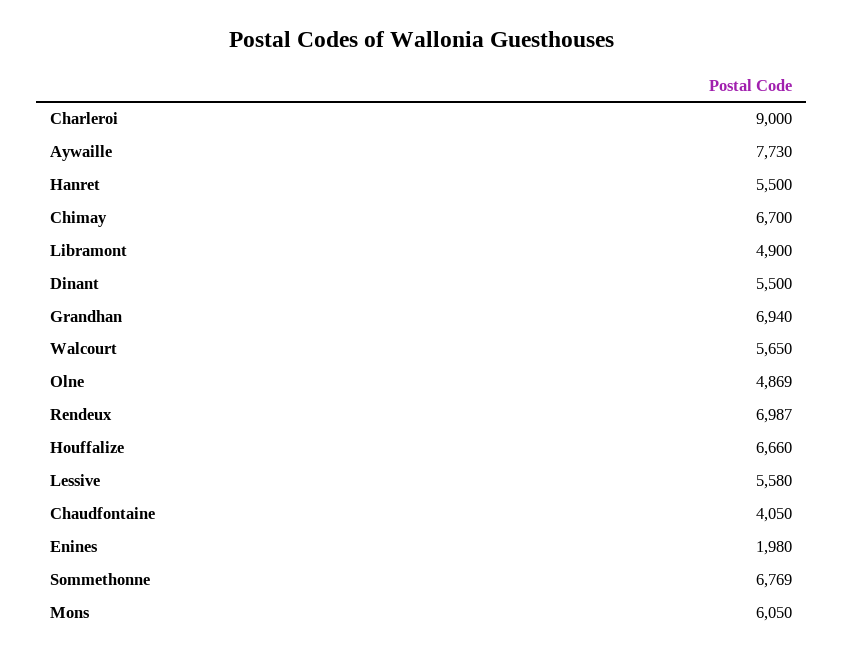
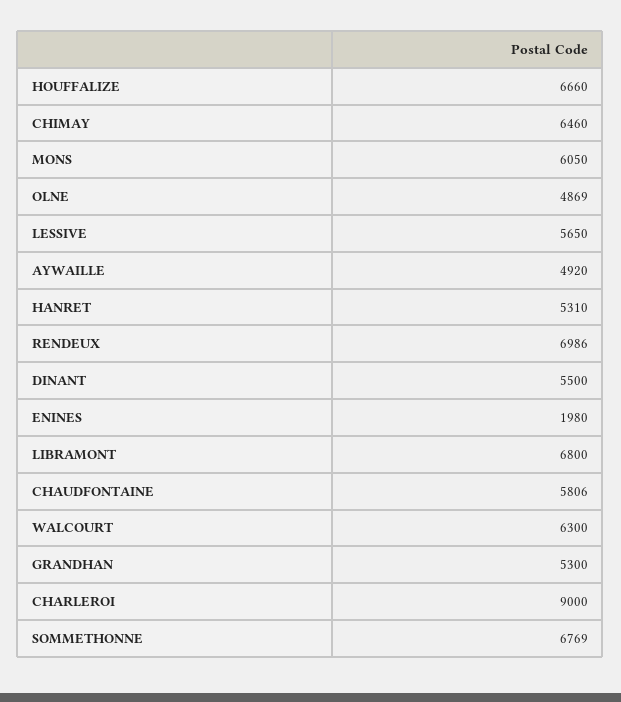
  {
    "Charleroi": 9000,
-   "Aywaille": 7730,
+   "Aywaille": 4920,
-   "Hanret": 5500,
+   "Hanret": 5310,
-   "Chimay": 6700,
+   "Chimay": 6460,
-   "Libramont": 4900,
+   "Libramont": 6800,
    "Dinant": 5500,
-   "Grandhan": 6940,
+   "Grandhan": 5300,
-   "Walcourt": 5650,
+   "Walcourt": 6300,
    "Olne": 4869,
-   "Rendeux": 6987,
+   "Rendeux": 6986,
    "Houffalize": 6660,
-   "Lessive": 5580,
+   "Lessive": 5650,
-   "Chaudfontaine": 4050,
+   "Chaudfontaine": 5806,
    "Enines": 1980,
    "Sommethonne": 6769,
    "Mons": 6050
  }

